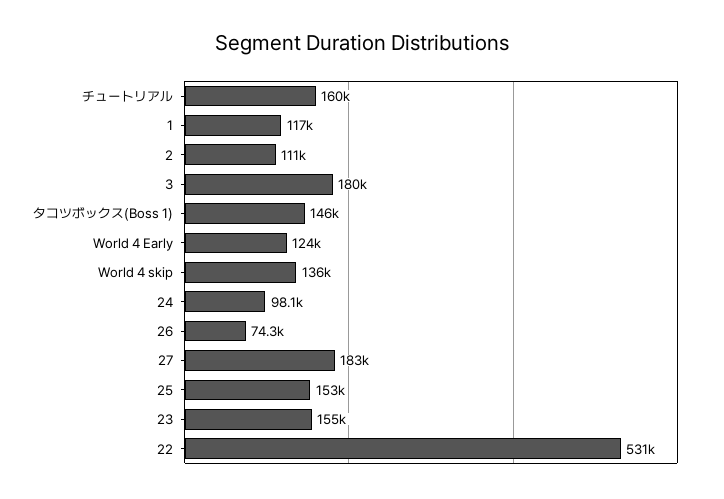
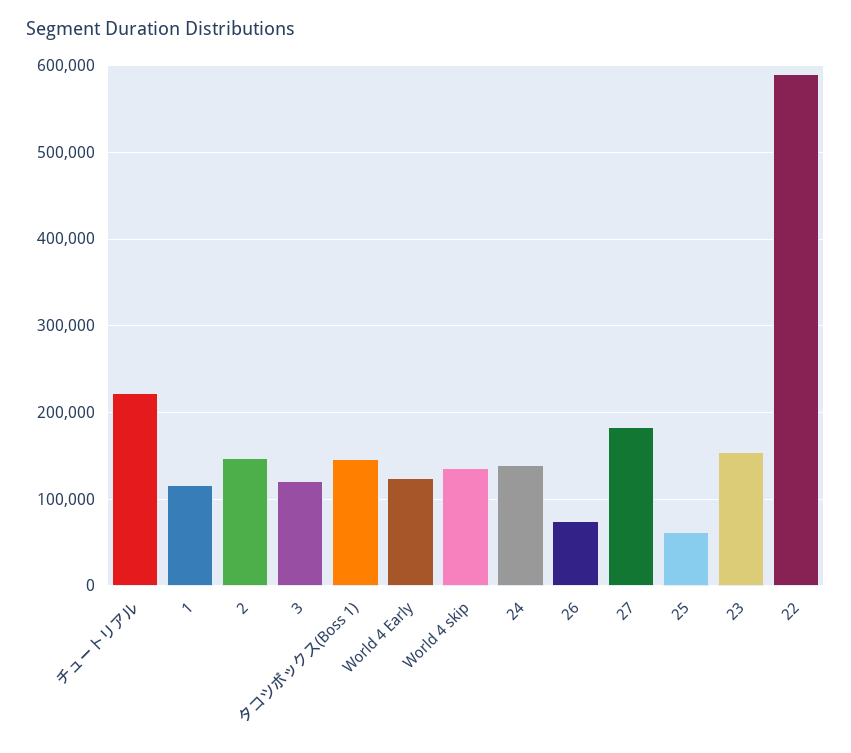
  {
-   "チュートリアル": 160000,
+   "チュートリアル": 220000,
    "1": 117000,
-   "2": 111000,
+   "2": 150000,
-   "3": 180000,
+   "3": 120000,
    "タコツボックス(Boss 1)": 146000,
    "World 4 Early": 124000,
    "World 4 skip": 136000,
-   "24": 98100,
+   "24": 140000,
    "26": 74300,
    "27": 183000,
-   "25": 153000,
+   "25": 60000,
    "23": 155000,
-   "22": 531000
+   "22": 590000
  }

